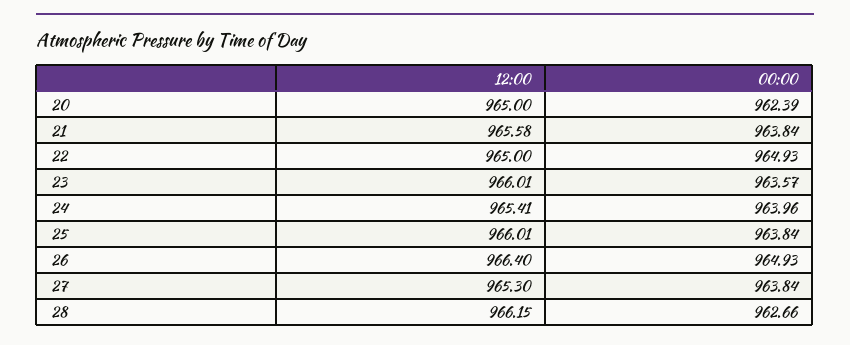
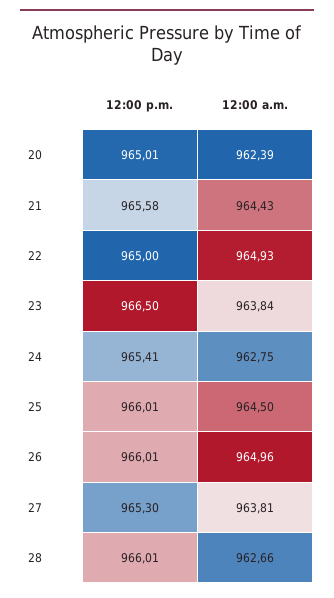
  {
    "12:00": {
-     "20": 965,
+     "20": 965.01,
      "21": 965.58,
      "22": 965,
-     "23": 966.01,
+     "23": 966.5,
      "24": 965.41,
      "25": 966.01,
-     "26": 966.4,
+     "26": 966.01,
      "27": 965.3,
-     "28": 966.15
+     "28": 966.01
    },
    "00:00": {
      "20": 962.39,
-     "21": 963.84,
+     "21": 964.43,
      "22": 964.93,
-     "23": 963.57,
+     "23": 963.84,
-     "24": 963.96,
+     "24": 962.75,
-     "25": 963.84,
+     "25": 964.5,
-     "26": 964.93,
+     "26": 964.96,
-     "27": 963.84,
+     "27": 963.81,
      "28": 962.66
    }
  }

